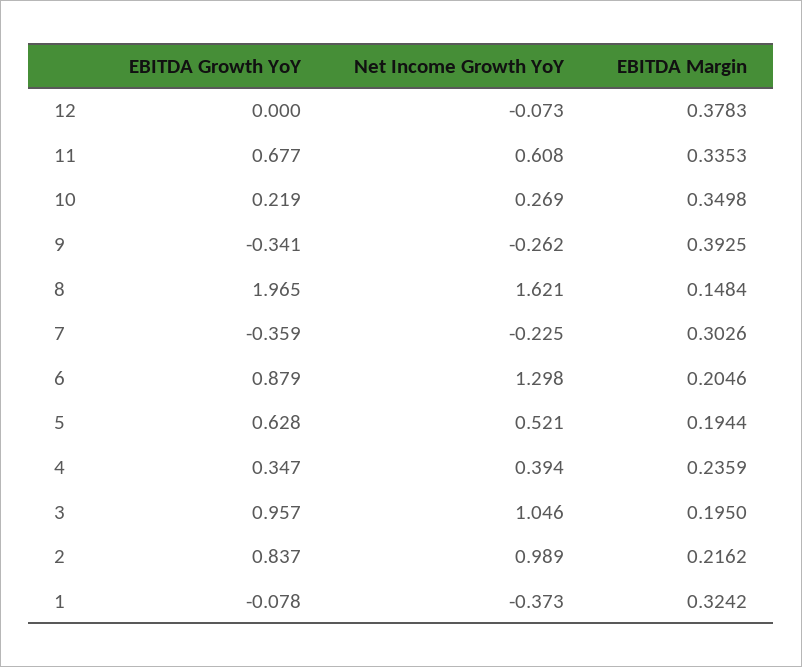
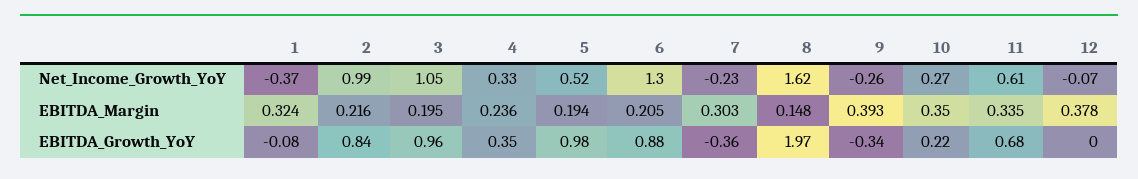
  {
    "EBITDA Growth YoY": {
      "12": 0,
      "11": 0.677,
      "10": 0.219,
      "9": -0.341,
      "8": 1.965,
      "7": -0.359,
      "6": 0.879,
-     "5": 0.628,
+     "5": 0.98,
      "4": 0.347,
      "3": 0.957,
      "2": 0.837,
      "1": -0.078
    },
    "Net Income Growth YoY": {
      "12": -0.073,
      "11": 0.608,
      "10": 0.269,
      "9": -0.262,
      "8": 1.621,
      "7": -0.225,
      "6": 1.298,
      "5": 0.521,
-     "4": 0.394,
+     "4": 0.33,
      "3": 1.046,
      "2": 0.989,
      "1": -0.373
    },
    "EBITDA Margin": {
      "12": 0.3783,
      "11": 0.3353,
      "10": 0.3498,
      "9": 0.3925,
      "8": 0.1484,
      "7": 0.3026,
      "6": 0.2046,
      "5": 0.1944,
      "4": 0.2359,
      "3": 0.195,
      "2": 0.2162,
      "1": 0.3242
    }
  }

